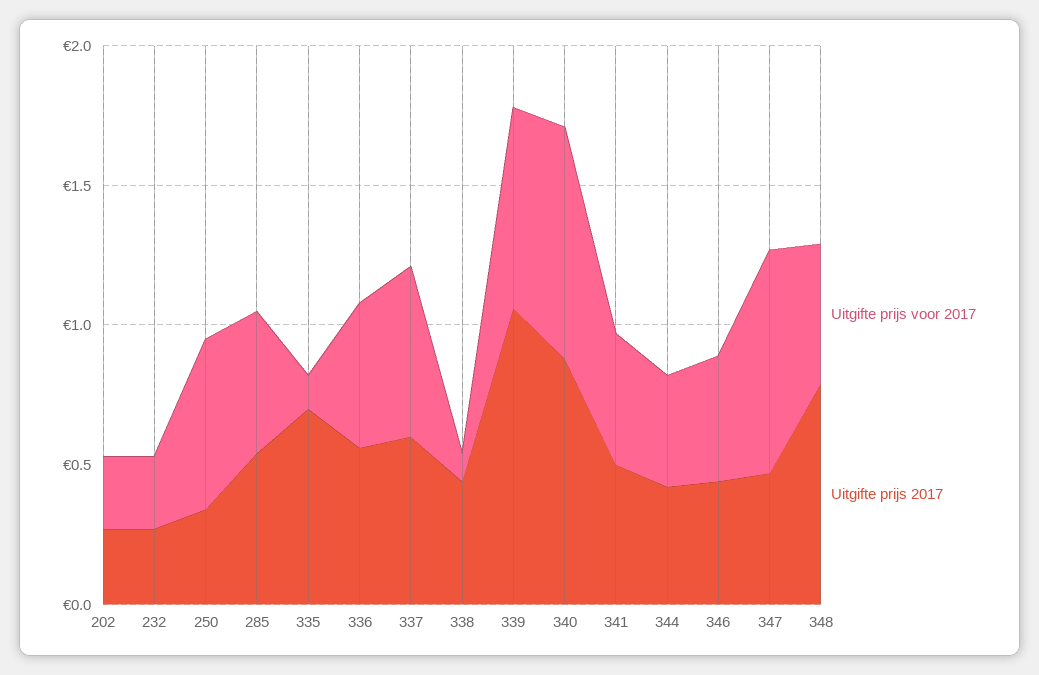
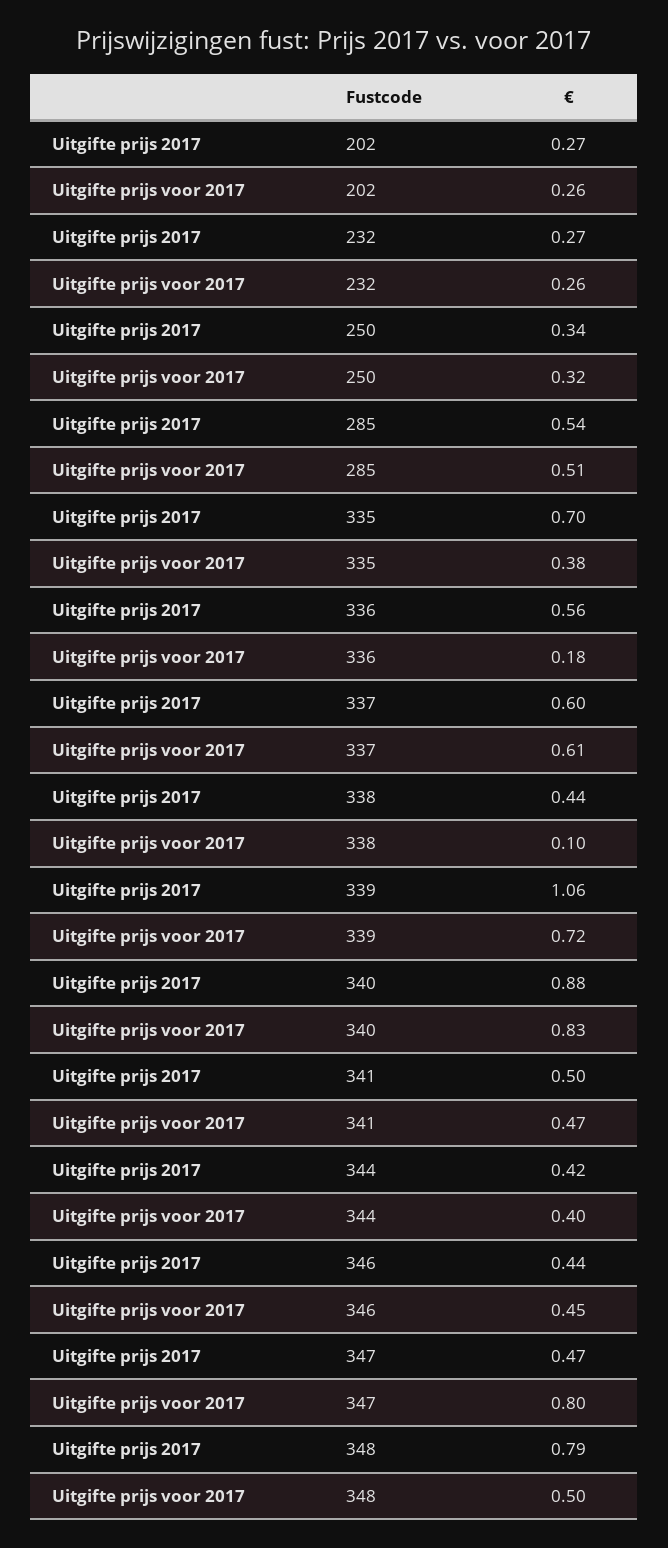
  {
    "Uitgifte prijs voor 2017": {
      "202": 0.26,
      "232": 0.26,
-     "250": 0.6,
+     "250": 0.32,
      "285": 0.51,
-     "335": 0.1,
+     "335": 0.38,
-     "336": 0.5,
+     "336": 0.18,
      "337": 0.61,
      "338": 0.1,
      "339": 0.72,
      "340": 0.83,
      "341": 0.47,
      "344": 0.4,
      "346": 0.45,
      "347": 0.8,
      "348": 0.5
    },
    "Uitgifte prijs 2017": {
      "202": 0.27,
      "232": 0.27,
      "250": 0.34,
      "285": 0.54,
      "335": 0.7,
      "336": 0.56,
      "337": 0.6,
      "338": 0.44,
      "339": 1.06,
      "340": 0.88,
      "341": 0.5,
      "344": 0.42,
      "346": 0.44,
      "347": 0.47,
      "348": 0.79
    }
  }

